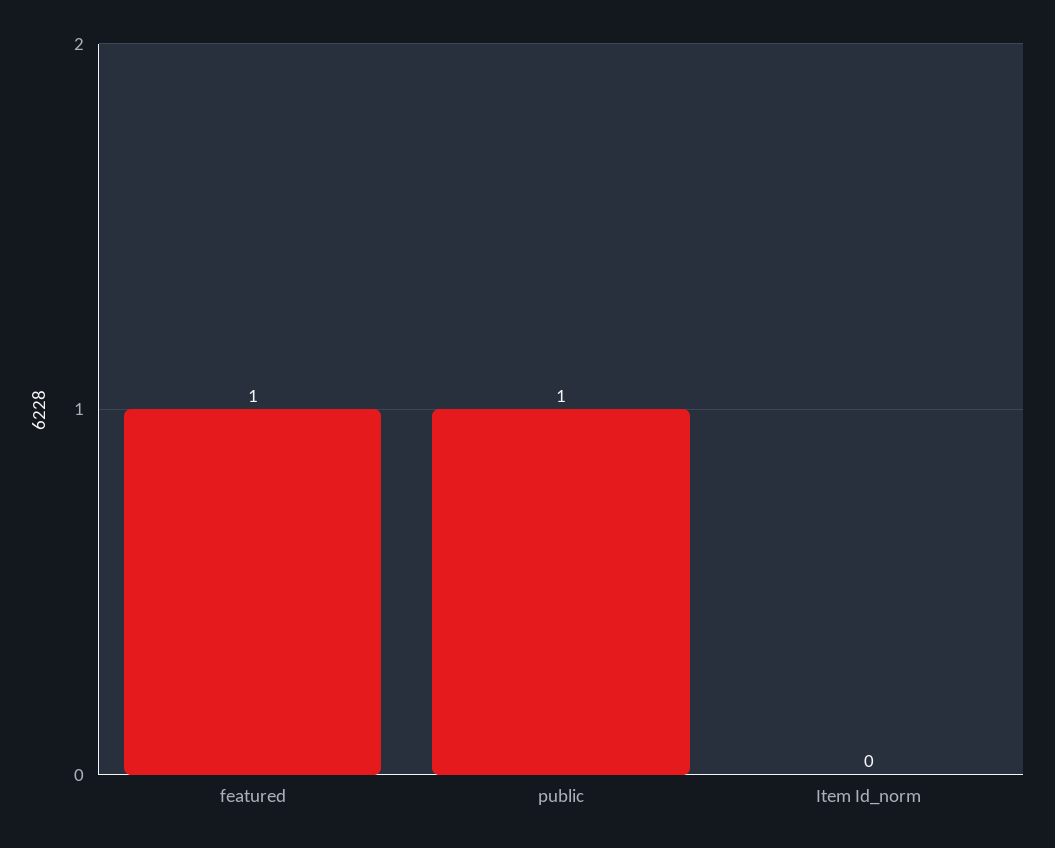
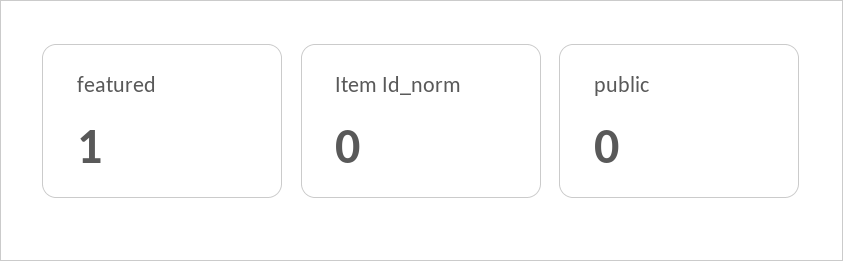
  {
    "featured": 1,
-   "public": 1,
+   "public": 0,
    "Item Id_norm": 0
  }

